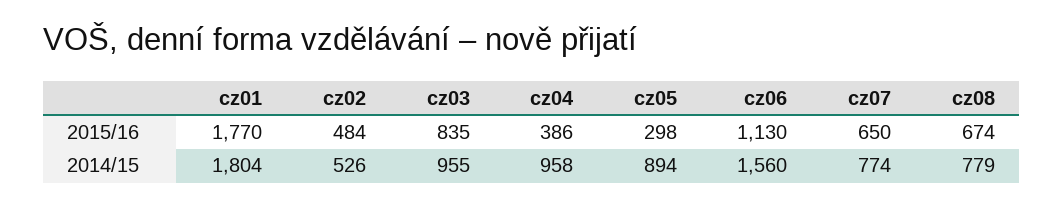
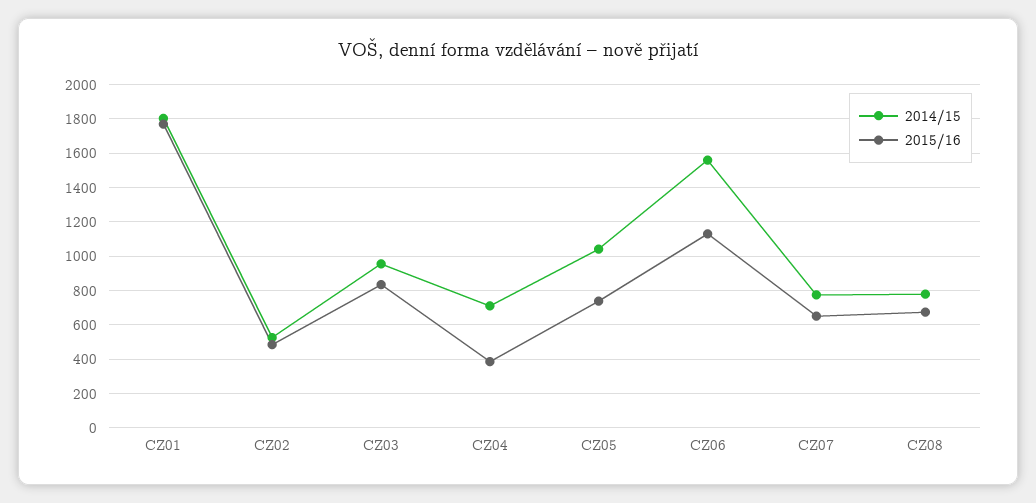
  {
    "2015/16": {
      "cz01": 1770,
      "cz02": 484,
      "cz03": 835,
      "cz04": 386,
-     "cz05": 298,
+     "cz05": 750,
      "cz06": 1130,
      "cz07": 650,
      "cz08": 674
    },
    "2014/15": {
      "cz01": 1804,
      "cz02": 526,
      "cz03": 955,
-     "cz04": 958,
+     "cz04": 700,
-     "cz05": 894,
+     "cz05": 1050,
      "cz06": 1560,
      "cz07": 774,
      "cz08": 779
    }
  }

